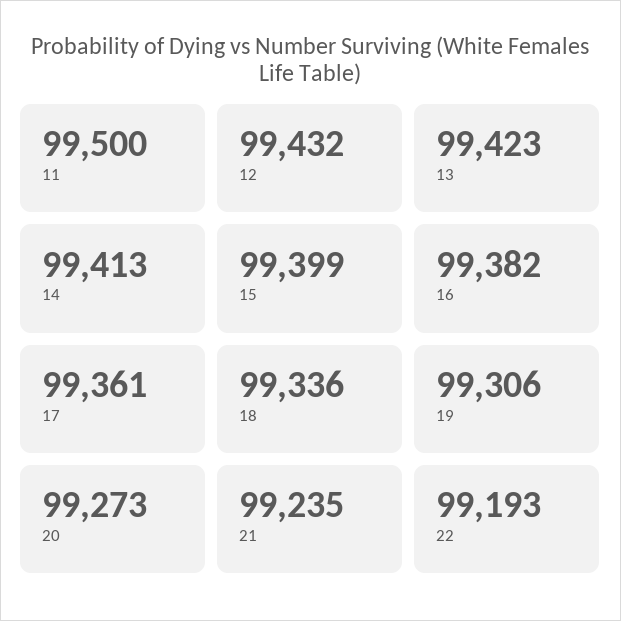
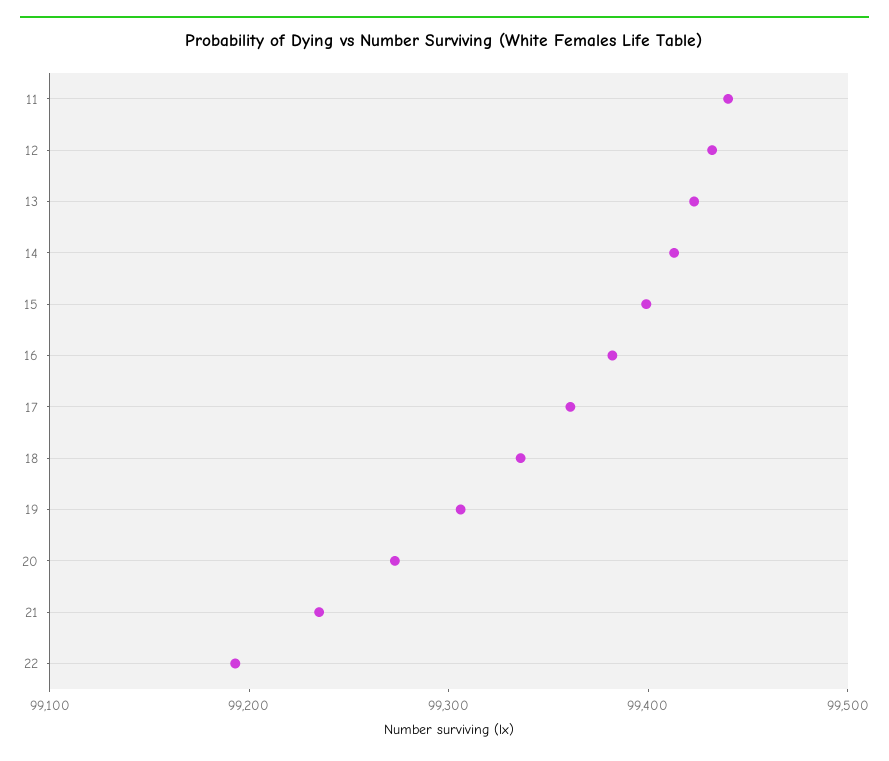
  {
-   "11": 99500,
+   "11": 99440,
    "12": 99432,
    "13": 99423,
    "14": 99413,
    "15": 99399,
    "16": 99382,
    "17": 99361,
    "18": 99336,
    "19": 99306,
    "20": 99273,
    "21": 99235,
    "22": 99193
  }

